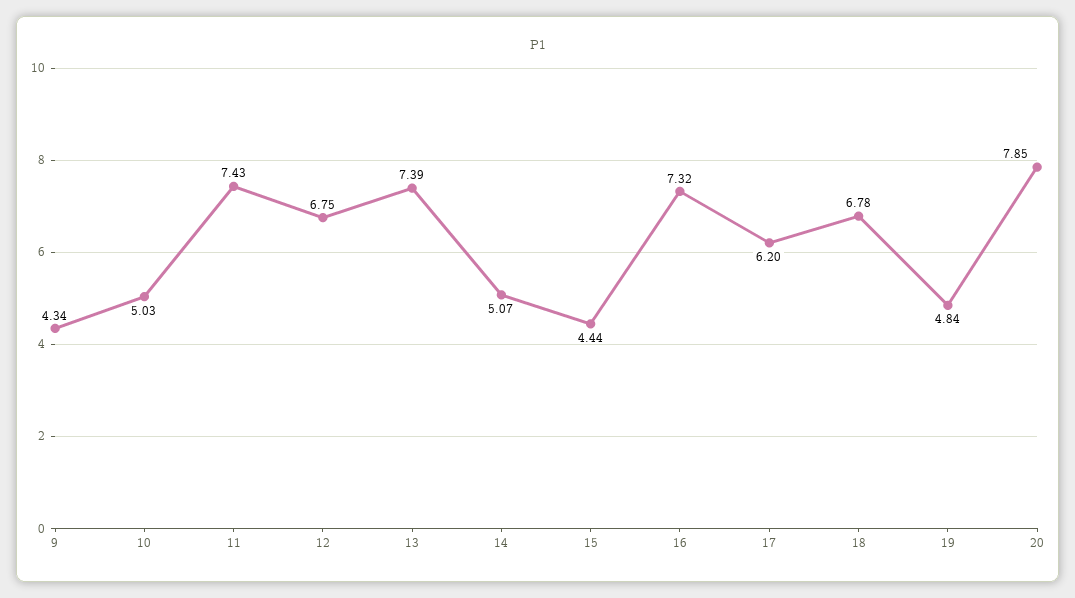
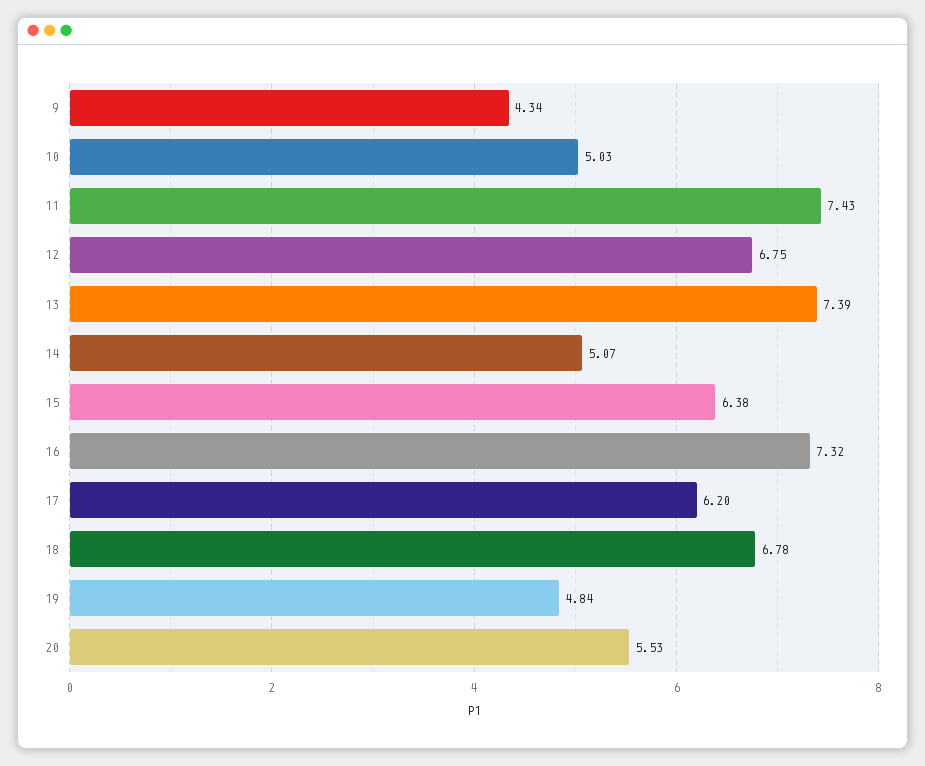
  {
    "9": 4.34,
    "10": 5.03,
    "11": 7.43,
    "12": 6.75,
    "13": 7.39,
    "14": 5.07,
-   "15": 4.44,
+   "15": 6.38,
    "16": 7.32,
    "17": 6.2,
    "18": 6.78,
    "19": 4.84,
-   "20": 7.85
+   "20": 5.53
  }

